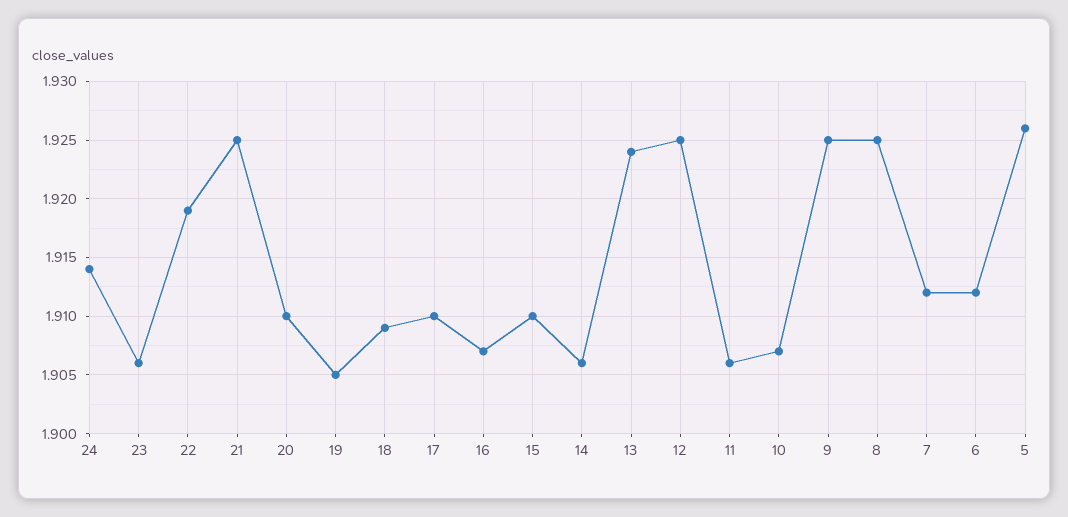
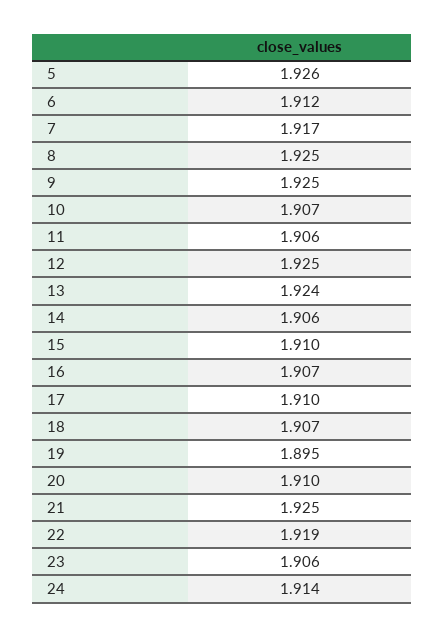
  {
    "24": 1.914,
    "23": 1.906,
    "22": 1.919,
    "21": 1.925,
    "20": 1.91,
-   "19": 1.905,
+   "19": 1.895,
-   "18": 1.909,
+   "18": 1.907,
    "17": 1.91,
    "16": 1.907,
    "15": 1.91,
    "14": 1.906,
    "13": 1.924,
    "12": 1.925,
    "11": 1.906,
    "10": 1.907,
    "9": 1.925,
    "8": 1.925,
-   "7": 1.912,
+   "7": 1.917,
    "6": 1.912,
    "5": 1.926
  }

